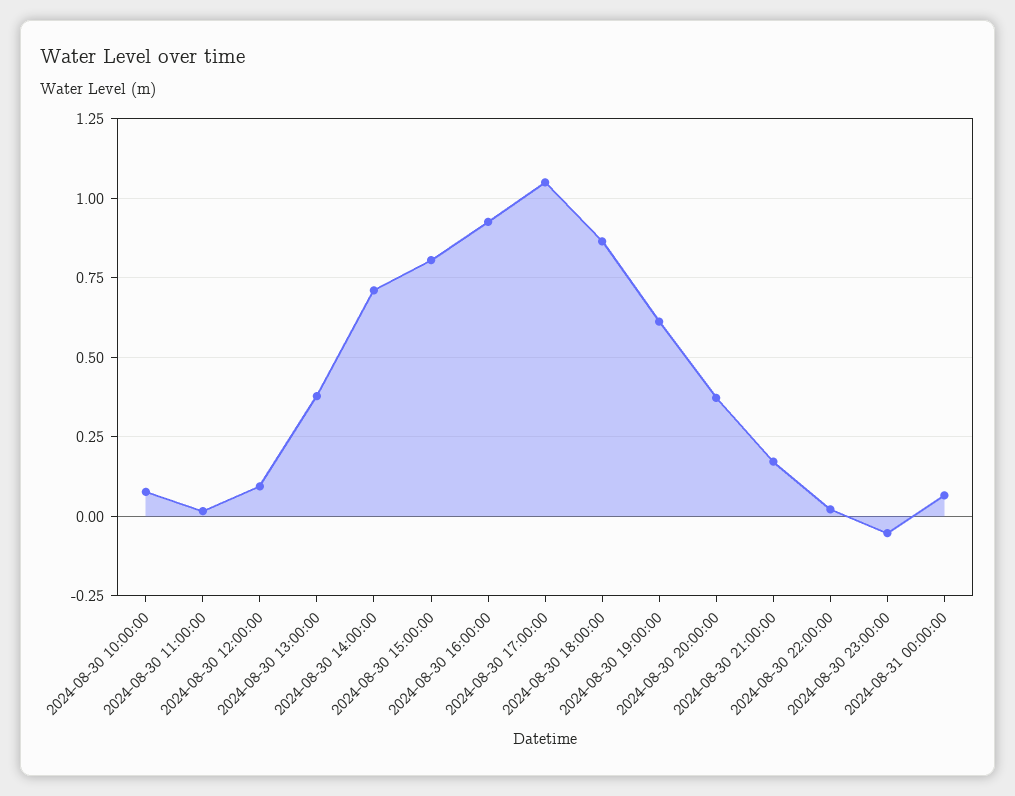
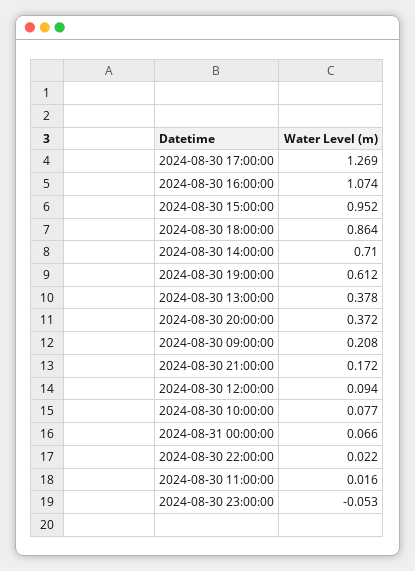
  {
    "2024-08-30 10:00:00": 0.077,
    "2024-08-30 11:00:00": 0.016,
    "2024-08-30 12:00:00": 0.094,
    "2024-08-30 13:00:00": 0.378,
    "2024-08-30 14:00:00": 0.71,
-   "2024-08-30 15:00:00": 0.8,
+   "2024-08-30 15:00:00": 0.952,
-   "2024-08-30 16:00:00": 0.925,
+   "2024-08-30 16:00:00": 1.074,
-   "2024-08-30 17:00:00": 1.05,
+   "2024-08-30 17:00:00": 1.269,
    "2024-08-30 18:00:00": 0.864,
    "2024-08-30 19:00:00": 0.612,
    "2024-08-30 20:00:00": 0.372,
    "2024-08-30 21:00:00": 0.172,
    "2024-08-30 22:00:00": 0.022,
    "2024-08-30 23:00:00": -0.053,
-   "2024-08-31 00:00:00": 0.066
+   "2024-08-31 00:00:00": 0.066,
+   "2024-08-30 09:00:00": 0.208
  }

